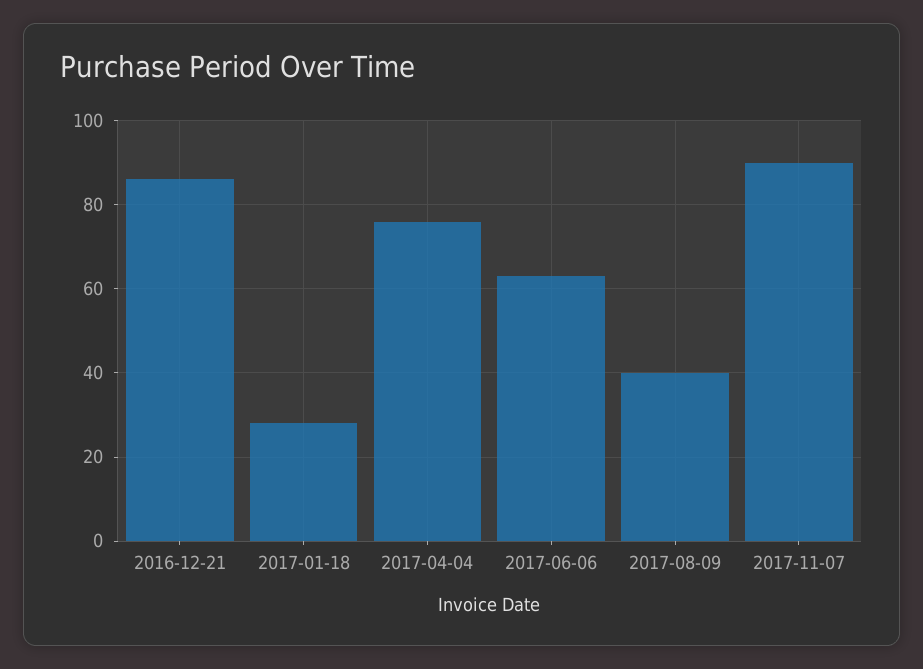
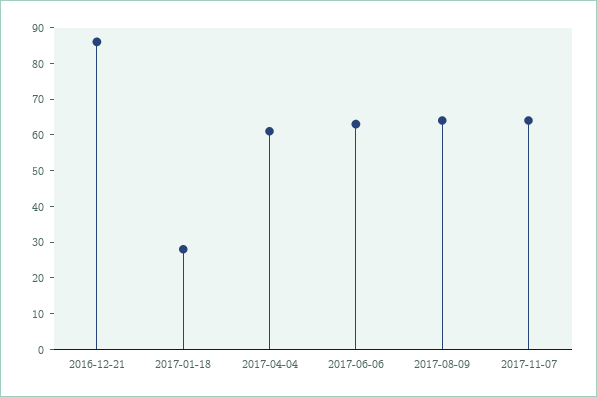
  {
    "2016-12-21": 85,
    "2017-01-18": 30,
-   "2017-04-04": 75,
+   "2017-04-04": 60,
    "2017-06-06": 65,
-   "2017-08-09": 40,
+   "2017-08-09": 65,
-   "2017-11-07": 90
+   "2017-11-07": 65
  }

